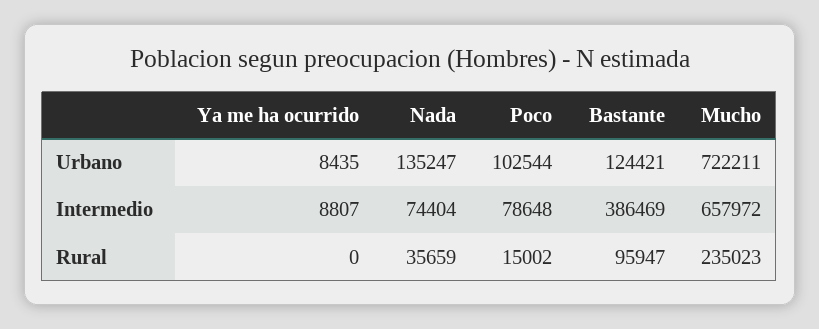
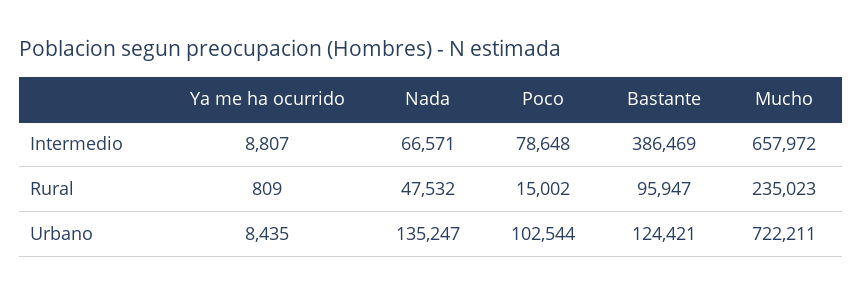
  {
    "Ya me ha ocurrido": {
      "Urbano": 8435,
      "Intermedio": 8807,
-     "Rural": 0
+     "Rural": 809
    },
    "Nada": {
      "Urbano": 135247,
-     "Intermedio": 74404,
+     "Intermedio": 66571,
-     "Rural": 35659
+     "Rural": 47532
    },
    "Poco": {
      "Urbano": 102544,
      "Intermedio": 78648,
      "Rural": 15002
    },
    "Bastante": {
      "Urbano": 124421,
      "Intermedio": 386469,
      "Rural": 95947
    },
    "Mucho": {
      "Urbano": 722211,
      "Intermedio": 657972,
      "Rural": 235023
    }
  }

